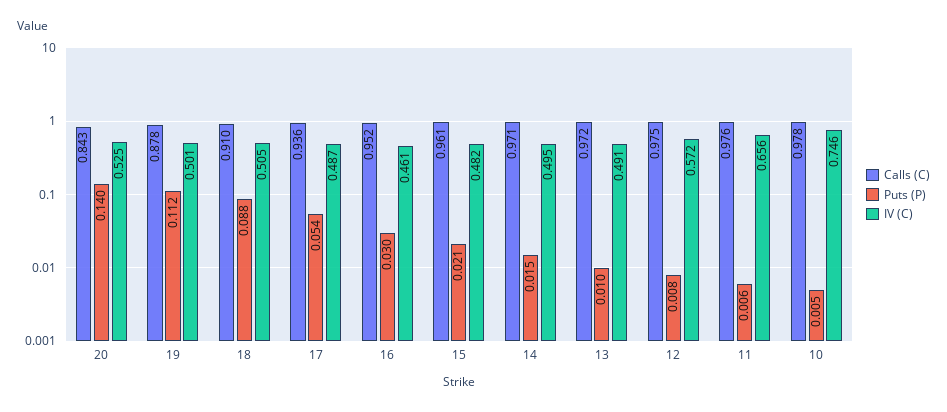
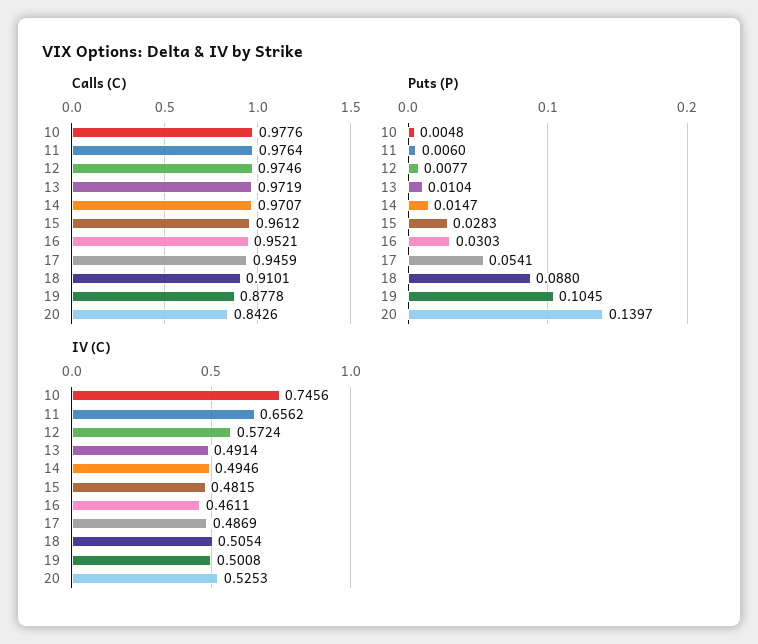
  {
    "Calls (C)": {
      "20": 0.8426,
      "19": 0.8778,
      "18": 0.9101,
-     "17": 0.936,
+     "17": 0.9459,
      "16": 0.9521,
      "15": 0.9612,
      "14": 0.9707,
      "13": 0.9719,
      "12": 0.9746,
      "11": 0.9764,
      "10": 0.9776
    },
    "Puts (P)": {
      "20": 0.1397,
-     "19": 0.112,
+     "19": 0.1045,
      "18": 0.088,
      "17": 0.0541,
      "16": 0.0303,
-     "15": 0.021,
+     "15": 0.0283,
      "14": 0.0147,
      "13": 0.0104,
      "12": 0.0077,
      "11": 0.006,
      "10": 0.0048
    },
    "IV (C)": {
      "20": 0.5253,
      "19": 0.5008,
      "18": 0.5054,
      "17": 0.4869,
      "16": 0.4611,
      "15": 0.4815,
      "14": 0.4946,
      "13": 0.4914,
      "12": 0.5724,
      "11": 0.6562,
      "10": 0.7456
    }
  }

